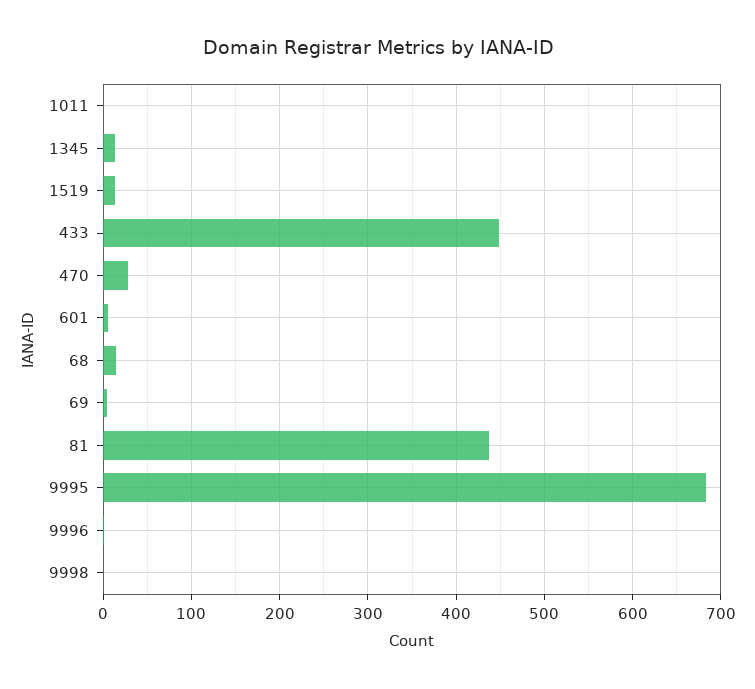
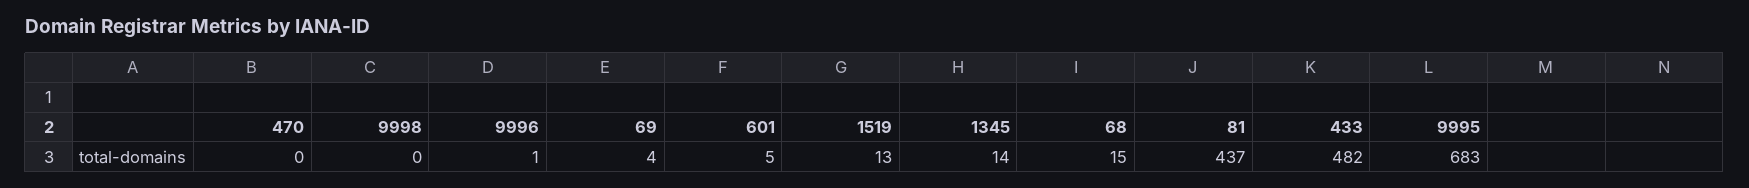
  {
-   "1011": 0,
    "1345": 14,
    "1519": 13,
-   "433": 450,
+   "433": 482,
-   "470": 30,
+   "470": 0,
    "601": 5,
    "68": 15,
    "69": 4,
    "81": 437,
    "9995": 683,
    "9996": 1,
    "9998": 0
  }

